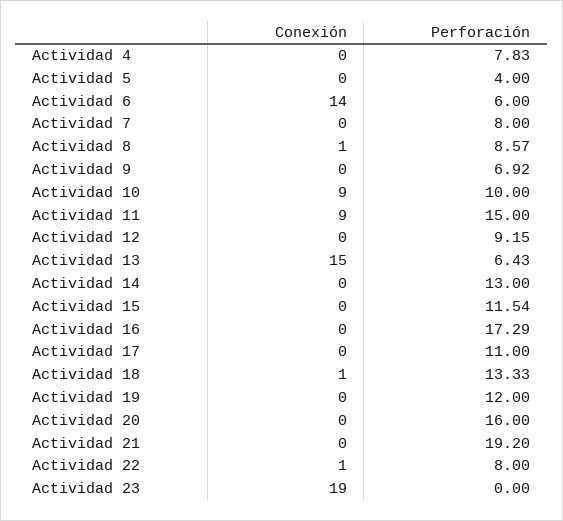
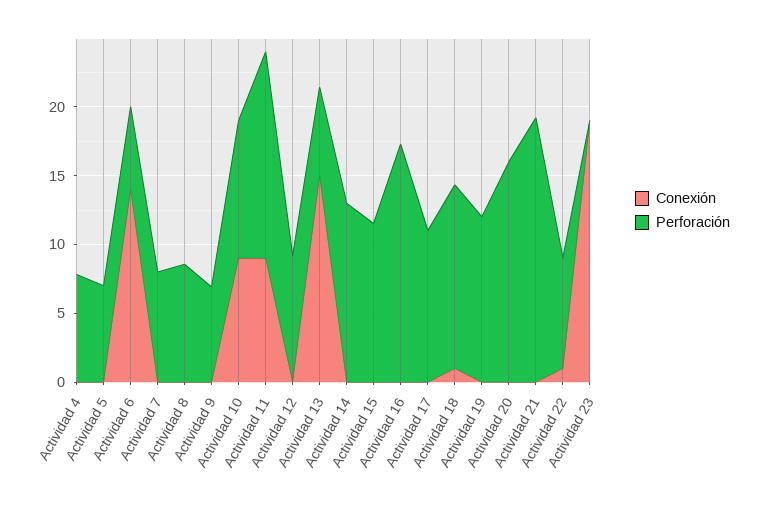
  {
    "Conexión": {
      "Actividad 4": 0,
      "Actividad 5": 0,
      "Actividad 6": 14,
      "Actividad 7": 0,
-     "Actividad 8": 1,
+     "Actividad 8": 0,
      "Actividad 9": 0,
      "Actividad 10": 9,
      "Actividad 11": 9,
      "Actividad 12": 0,
      "Actividad 13": 15,
      "Actividad 14": 0,
      "Actividad 15": 0,
      "Actividad 16": 0,
      "Actividad 17": 0,
      "Actividad 18": 1,
      "Actividad 19": 0,
      "Actividad 20": 0,
      "Actividad 21": 0,
      "Actividad 22": 1,
      "Actividad 23": 19
    },
    "Perforación": {
      "Actividad 4": 7.83,
-     "Actividad 5": 4,
+     "Actividad 5": 7,
      "Actividad 6": 6,
      "Actividad 7": 8,
      "Actividad 8": 8.57,
      "Actividad 9": 6.92,
      "Actividad 10": 10,
      "Actividad 11": 15,
      "Actividad 12": 9.15,
      "Actividad 13": 6.43,
      "Actividad 14": 13,
      "Actividad 15": 11.54,
      "Actividad 16": 17.29,
      "Actividad 17": 11,
      "Actividad 18": 13.33,
      "Actividad 19": 12,
      "Actividad 20": 16,
      "Actividad 21": 19.2,
      "Actividad 22": 8,
      "Actividad 23": 0
    }
  }

